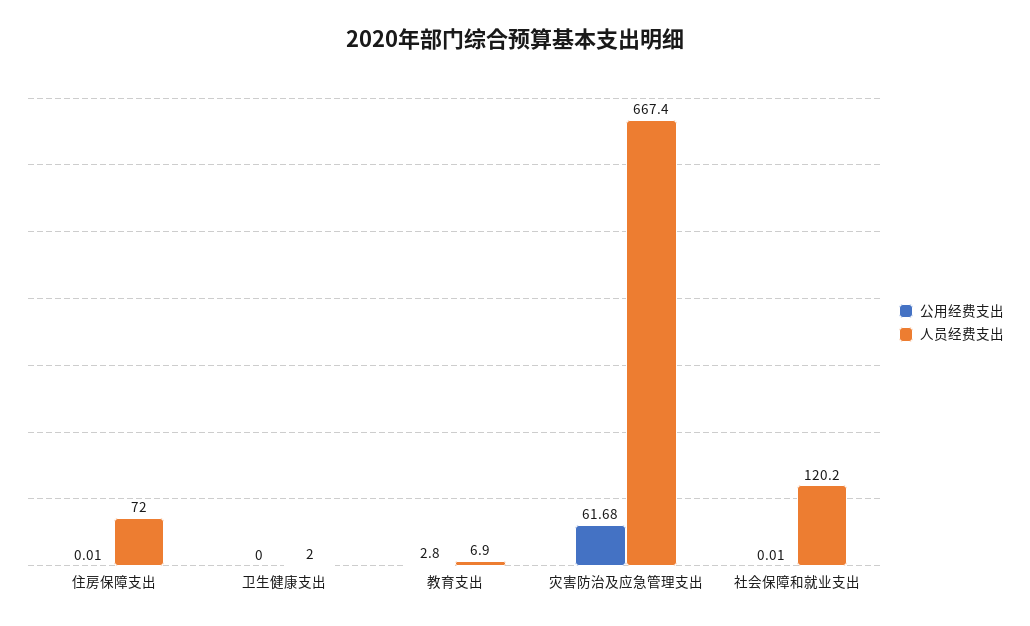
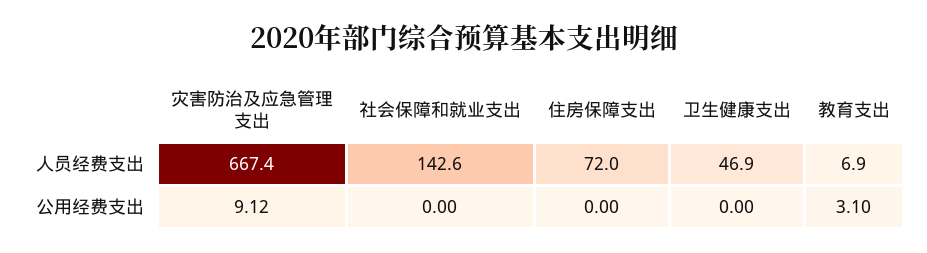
  {
    "公用经费支出": {
-     "住房保障支出": 0.01,
+     "住房保障支出": 0,
      "卫生健康支出": 0,
-     "教育支出": 2.8,
+     "教育支出": 3.1,
-     "灾害防治及应急管理支出": 61.68,
+     "灾害防治及应急管理支出": 9.12,
-     "社会保障和就业支出": 0.01
+     "社会保障和就业支出": 0
    },
    "人员经费支出": {
      "住房保障支出": 72,
-     "卫生健康支出": 2,
+     "卫生健康支出": 46.9,
      "教育支出": 6.9,
      "灾害防治及应急管理支出": 667.4,
-     "社会保障和就业支出": 120.2
+     "社会保障和就业支出": 142.6
    }
  }

